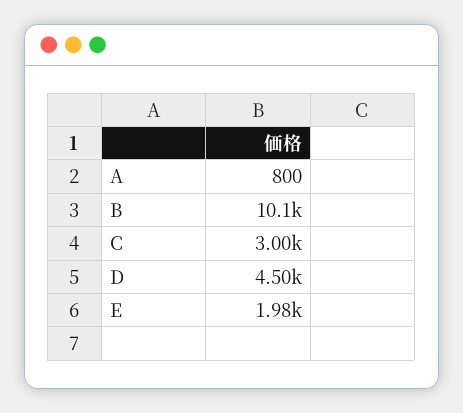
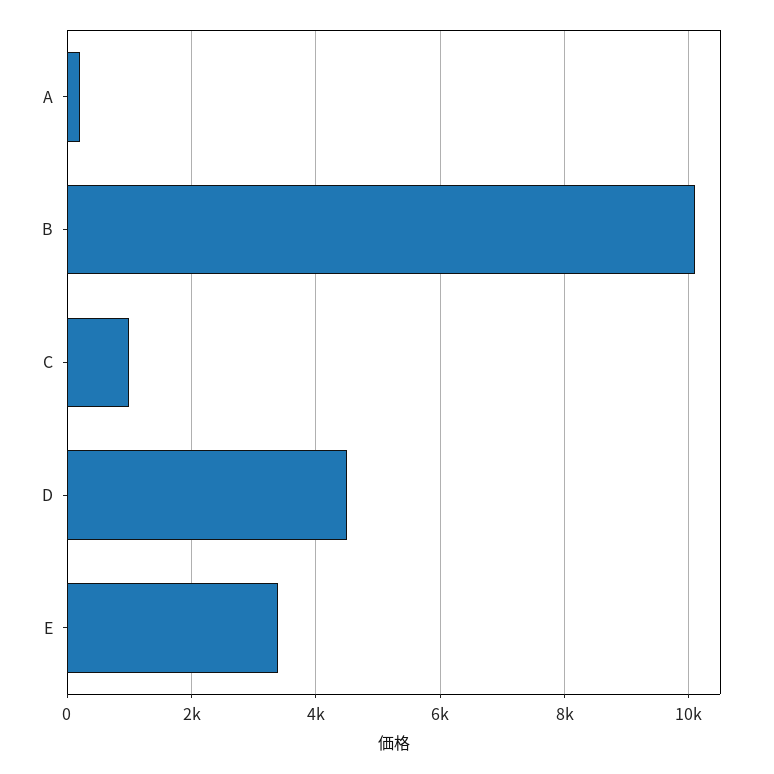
  {
-   "A": 800,
+   "A": 200,
    "B": 10100,
-   "C": 3000,
+   "C": 1000,
    "D": 4500,
-   "E": 1980
+   "E": 3400
  }

